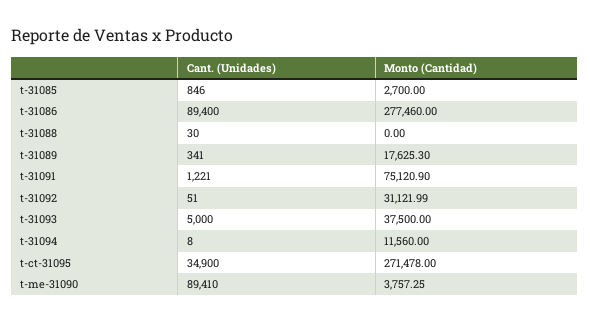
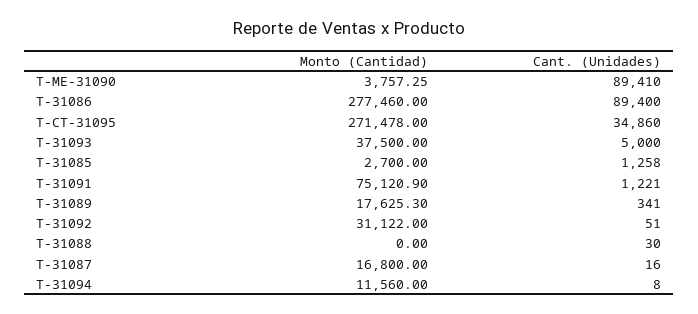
  {
    "Cant. (Unidades)": {
-     "t-31085": 846,
+     "t-31085": 1258,
      "t-31086": 89400,
      "t-31088": 30,
      "t-31089": 341,
      "t-31091": 1221,
      "t-31092": 51,
      "t-31093": 5000,
      "t-31094": 8,
-     "t-ct-31095": 34900,
+     "t-ct-31095": 34860,
-     "t-me-31090": 89410
+     "t-me-31090": 89410,
+     "T-31087": 16
    },
    "Monto (Cantidad)": {
      "t-31085": 2700,
      "t-31086": 277460,
      "t-31088": 0,
      "t-31089": 17625.3,
      "t-31091": 75120.9,
-     "t-31092": 31121.99,
+     "t-31092": 31122,
      "t-31093": 37500,
      "t-31094": 11560,
      "t-ct-31095": 271478,
-     "t-me-31090": 3757.25
+     "t-me-31090": 3757.25,
+     "T-31087": 16800
    }
  }

